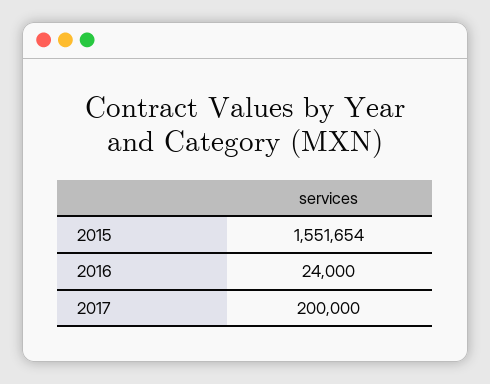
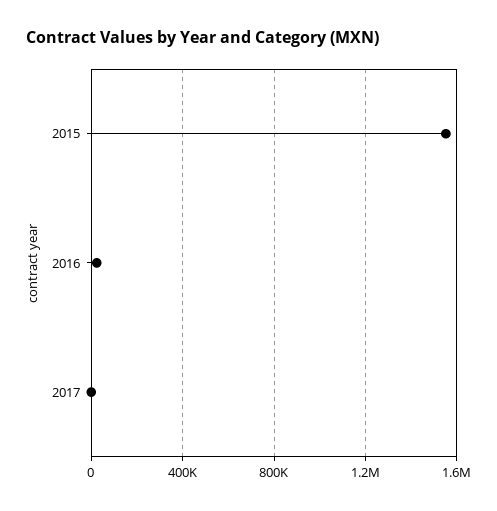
  {
    "2015": 1551654,
    "2016": 24000,
-   "2017": 200000
+   "2017": 0
  }

